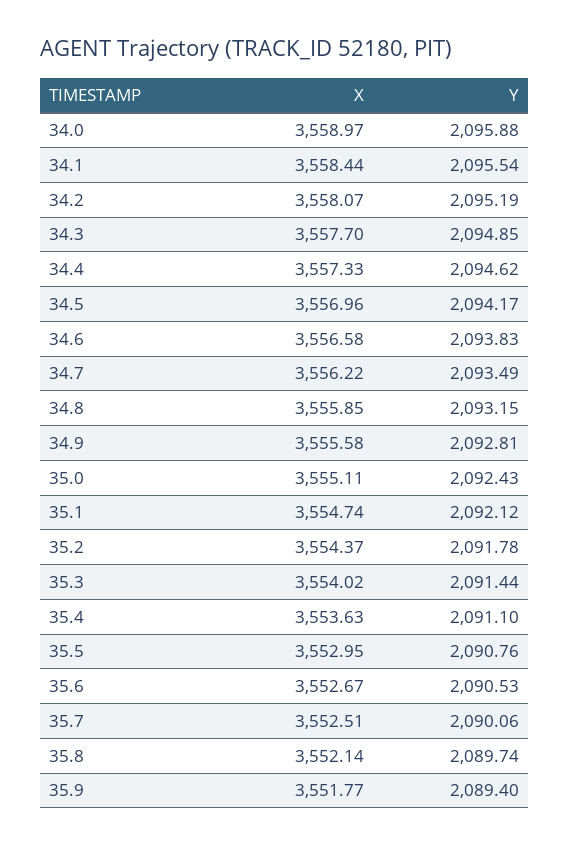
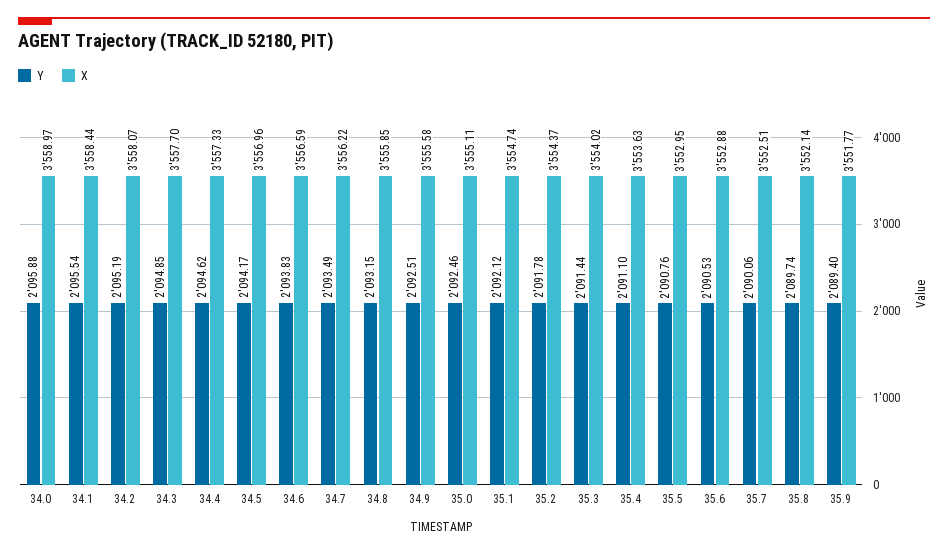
  {
    "X": {
      "34.0": 3558.97,
      "34.1": 3558.44,
      "34.2": 3558.07,
      "34.3": 3557.7,
      "34.4": 3557.33,
      "34.5": 3556.96,
-     "34.6": 3556.58,
+     "34.6": 3556.59,
      "34.7": 3556.22,
      "34.8": 3555.85,
      "34.9": 3555.58,
      "35.0": 3555.11,
      "35.1": 3554.74,
      "35.2": 3554.37,
      "35.3": 3554.02,
      "35.4": 3553.63,
      "35.5": 3552.95,
-     "35.6": 3552.67,
+     "35.6": 3552.88,
      "35.7": 3552.51,
      "35.8": 3552.14,
      "35.9": 3551.77
    },
    "Y": {
      "34.0": 2095.88,
      "34.1": 2095.54,
      "34.2": 2095.19,
      "34.3": 2094.85,
      "34.4": 2094.62,
      "34.5": 2094.17,
      "34.6": 2093.83,
      "34.7": 2093.49,
      "34.8": 2093.15,
-     "34.9": 2092.81,
+     "34.9": 2092.51,
-     "35.0": 2092.43,
+     "35.0": 2092.46,
      "35.1": 2092.12,
      "35.2": 2091.78,
      "35.3": 2091.44,
      "35.4": 2091.1,
      "35.5": 2090.76,
      "35.6": 2090.53,
      "35.7": 2090.06,
      "35.8": 2089.74,
      "35.9": 2089.4
    }
  }

